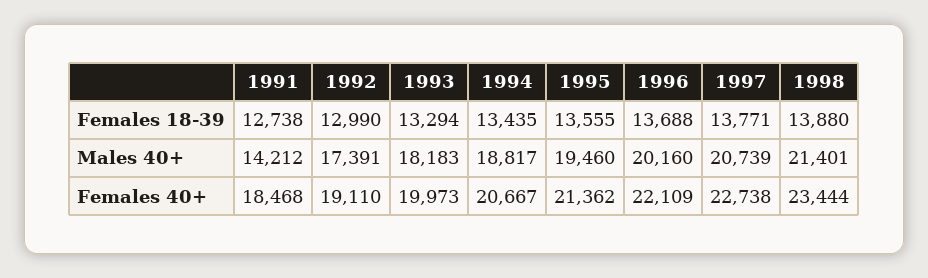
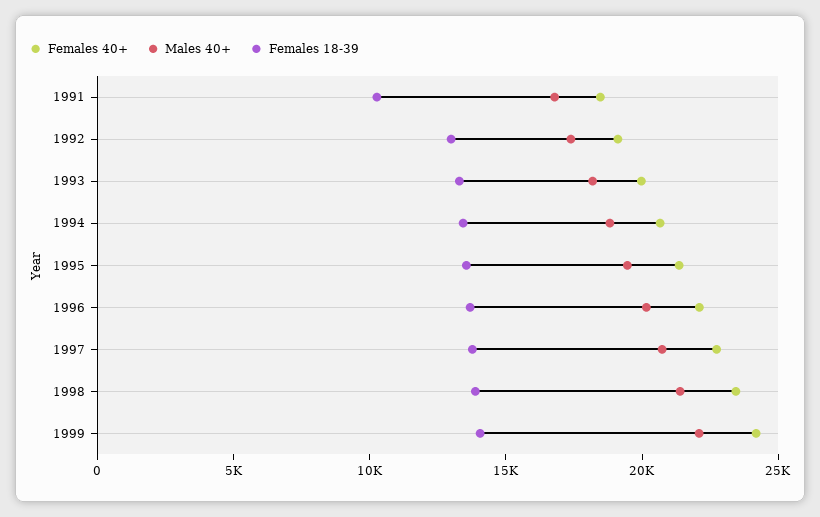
  {
    "Females 18-39": {
-     "1991": 12738,
+     "1991": 10000,
      "1992": 12990,
      "1993": 13294,
      "1994": 13435,
      "1995": 13555,
      "1996": 13688,
      "1997": 13771,
-     "1998": 13880
+     "1998": 13880,
+     "1999": 14000
    },
    "Males 40+": {
-     "1991": 14212,
+     "1991": 17000,
      "1992": 17391,
      "1993": 18183,
      "1994": 18817,
      "1995": 19460,
      "1996": 20160,
      "1997": 20739,
-     "1998": 21401
+     "1998": 21401,
+     "1999": 22000
    },
    "Females 40+": {
      "1991": 18468,
      "1992": 19110,
      "1993": 19973,
      "1994": 20667,
      "1995": 21362,
      "1996": 22109,
      "1997": 22738,
-     "1998": 23444
+     "1998": 23444,
+     "1999": 24000
    }
  }

